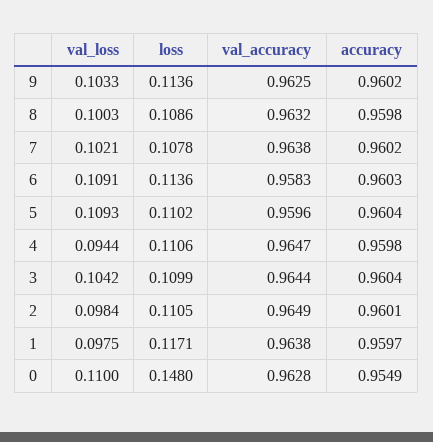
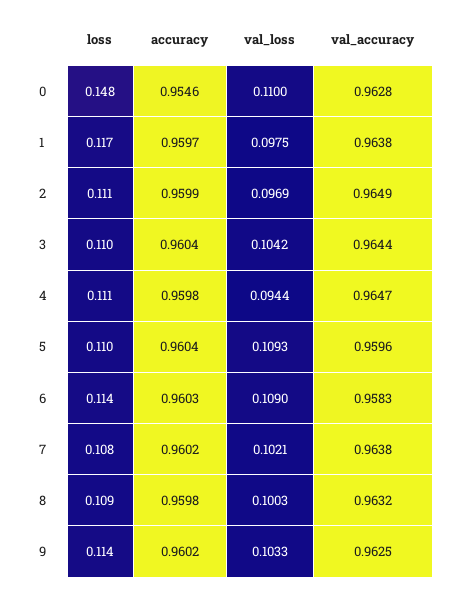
  {
    "val_loss": {
      "9": 0.1033,
      "8": 0.1003,
      "7": 0.1021,
-     "6": 0.1091,
+     "6": 0.109,
      "5": 0.1093,
      "4": 0.0944,
      "3": 0.1042,
-     "2": 0.0984,
+     "2": 0.0969,
      "1": 0.0975,
      "0": 0.11
    },
    "loss": {
      "9": 0.1136,
      "8": 0.1086,
      "7": 0.1078,
      "6": 0.1136,
      "5": 0.1102,
      "4": 0.1106,
      "3": 0.1099,
      "2": 0.1105,
      "1": 0.1171,
      "0": 0.148
    },
    "val_accuracy": {
      "9": 0.9625,
      "8": 0.9632,
      "7": 0.9638,
      "6": 0.9583,
      "5": 0.9596,
      "4": 0.9647,
      "3": 0.9644,
      "2": 0.9649,
      "1": 0.9638,
      "0": 0.9628
    },
    "accuracy": {
      "9": 0.9602,
      "8": 0.9598,
      "7": 0.9602,
      "6": 0.9603,
      "5": 0.9604,
      "4": 0.9598,
      "3": 0.9604,
-     "2": 0.9601,
+     "2": 0.9599,
      "1": 0.9597,
-     "0": 0.9549
+     "0": 0.9546
    }
  }

